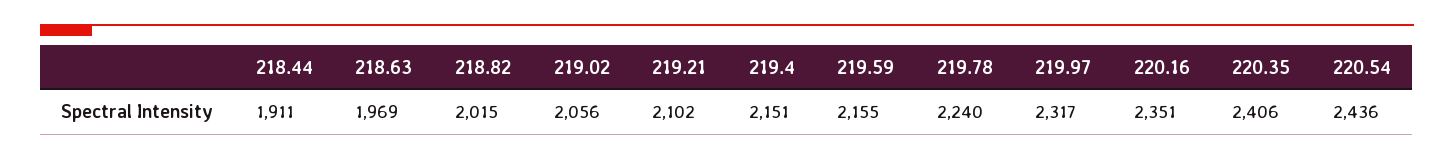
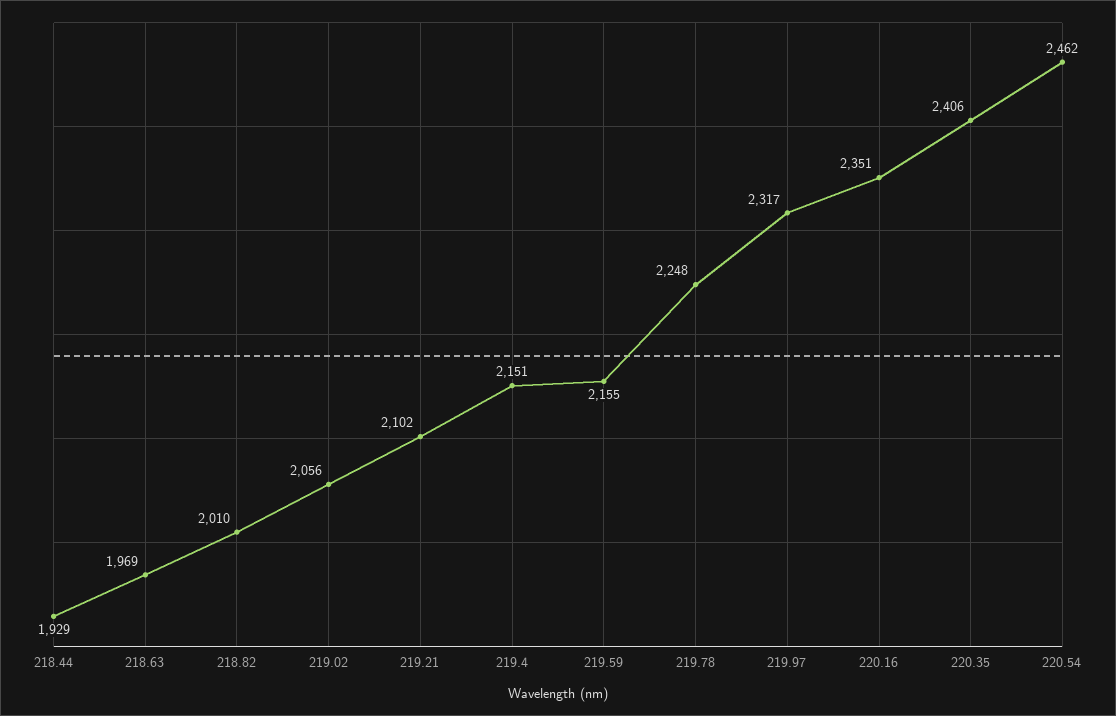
  {
-   "218.44": 1911,
+   "218.44": 1929,
    "218.63": 1969,
-   "218.82": 2015,
+   "218.82": 2010,
    "219.02": 2056,
    "219.21": 2102,
    "219.4": 2151,
    "219.59": 2155,
-   "219.78": 2240,
+   "219.78": 2248,
    "219.97": 2317,
    "220.16": 2351,
    "220.35": 2406,
-   "220.54": 2436
+   "220.54": 2462
  }

